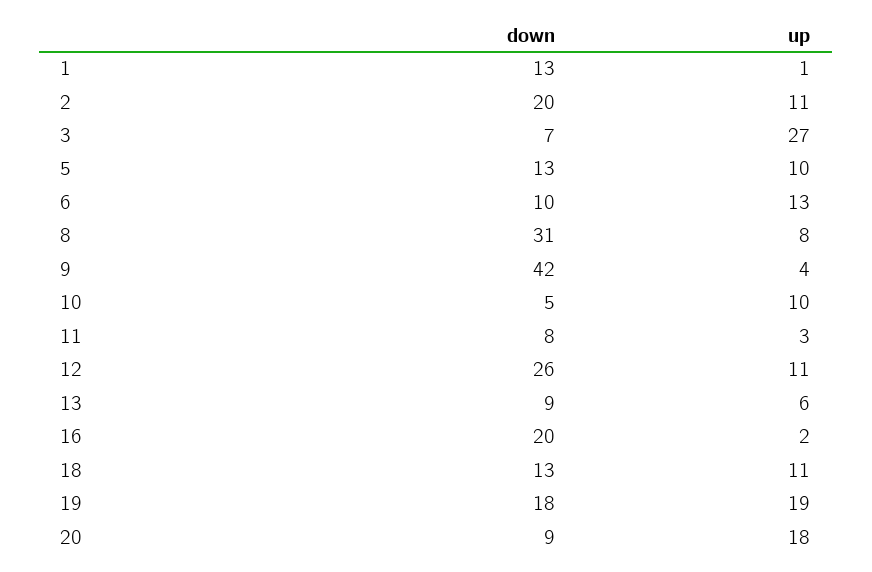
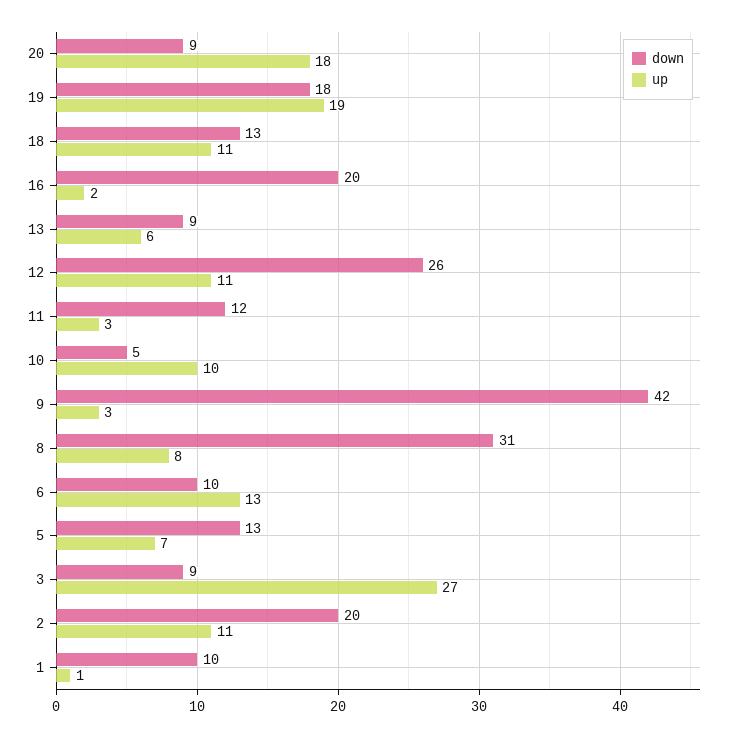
  {
    "down": {
-     "1": 13,
+     "1": 10,
      "2": 20,
-     "3": 7,
+     "3": 9,
      "5": 13,
      "6": 10,
      "8": 31,
      "9": 42,
      "10": 5,
-     "11": 8,
+     "11": 12,
      "12": 26,
      "13": 9,
      "16": 20,
      "18": 13,
      "19": 18,
      "20": 9
    },
    "up": {
      "1": 1,
      "2": 11,
      "3": 27,
-     "5": 10,
+     "5": 7,
      "6": 13,
      "8": 8,
-     "9": 4,
+     "9": 3,
      "10": 10,
      "11": 3,
      "12": 11,
      "13": 6,
      "16": 2,
      "18": 11,
      "19": 19,
      "20": 18
    }
  }

